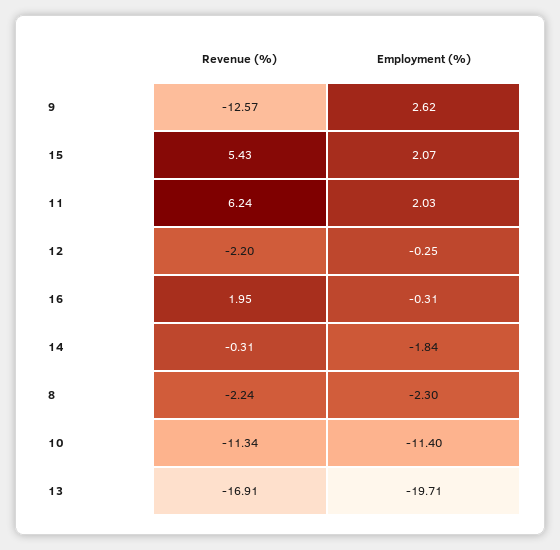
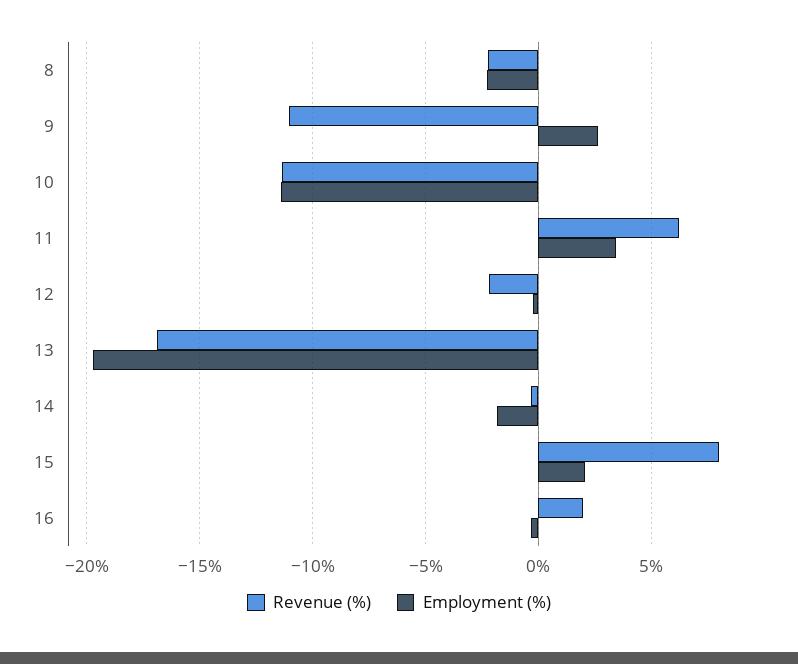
  {
    "Revenue (%)": {
-     "9": -12.57,
+     "9": -11,
-     "15": 5.43,
+     "15": 8,
      "11": 6.24,
      "12": -2.2,
      "16": 1.95,
      "14": -0.31,
      "8": -2.24,
      "10": -11.34,
      "13": -16.91
    },
    "Employment (%)": {
      "9": 2.62,
      "15": 2.07,
-     "11": 2.03,
+     "11": 3.5,
      "12": -0.25,
      "16": -0.31,
      "14": -1.84,
      "8": -2.3,
      "10": -11.4,
      "13": -19.71
    }
  }

